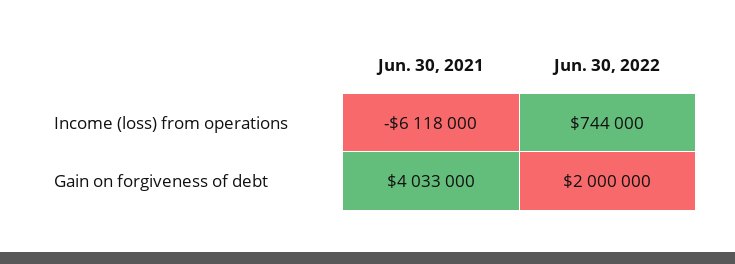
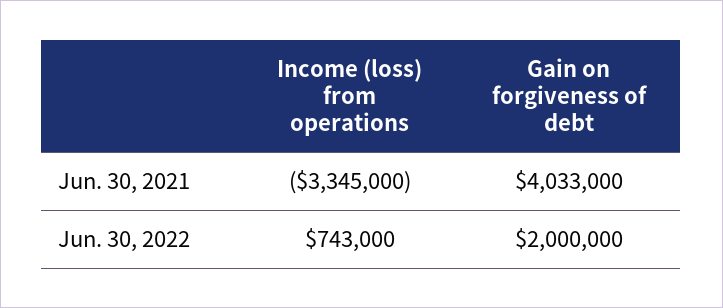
  {
    "Jun. 30, 2021": {
-     "Income (loss) from operations": -6118000,
+     "Income (loss) from operations": -3345000,
      "Gain on forgiveness of debt": 4033000
    },
    "Jun. 30, 2022": {
-     "Income (loss) from operations": 744000,
+     "Income (loss) from operations": 743000,
      "Gain on forgiveness of debt": 2000000
    }
  }

